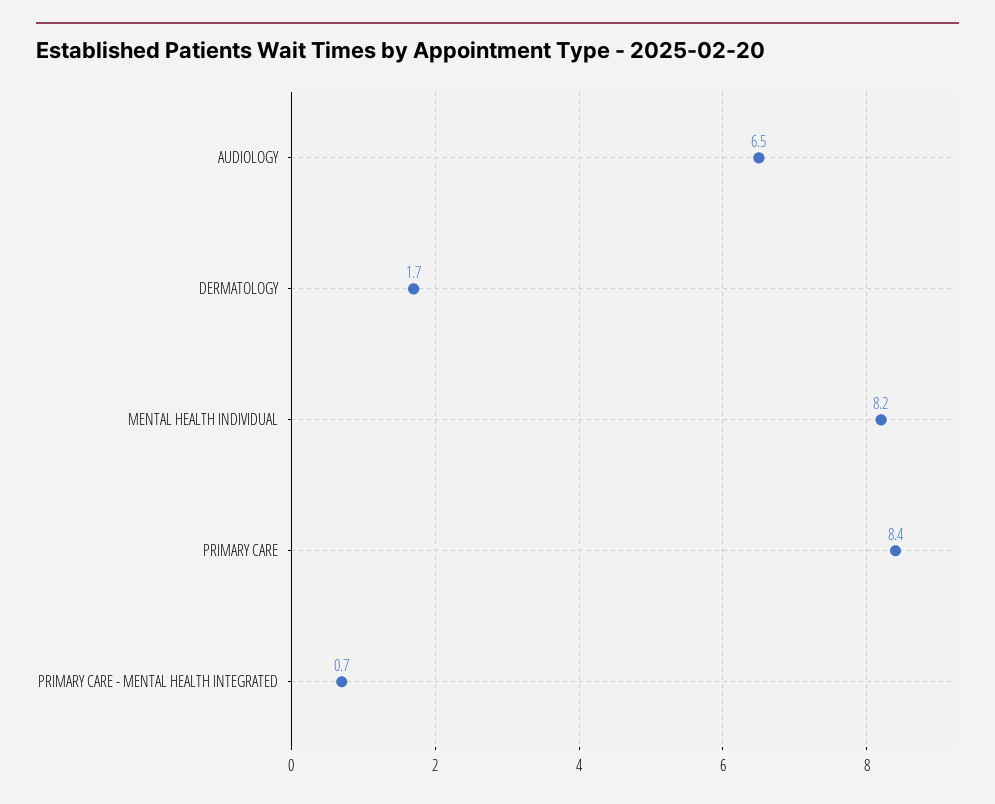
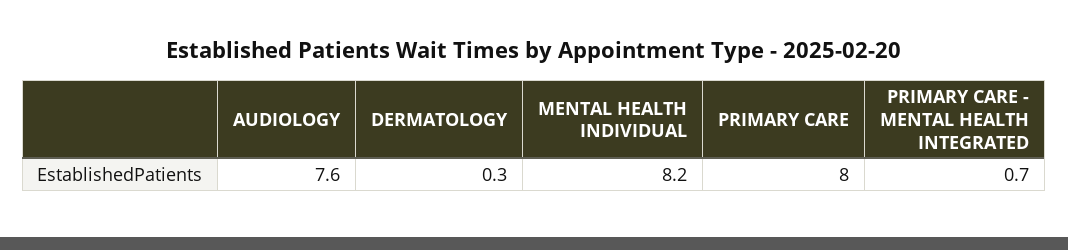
  {
-   "AUDIOLOGY": 6.5,
+   "AUDIOLOGY": 7.6,
-   "DERMATOLOGY": 1.7,
+   "DERMATOLOGY": 0.3,
    "MENTAL HEALTH INDIVIDUAL": 8.2,
-   "PRIMARY CARE": 8.4,
+   "PRIMARY CARE": 8,
    "PRIMARY CARE - MENTAL HEALTH INTEGRATED": 0.7
  }

